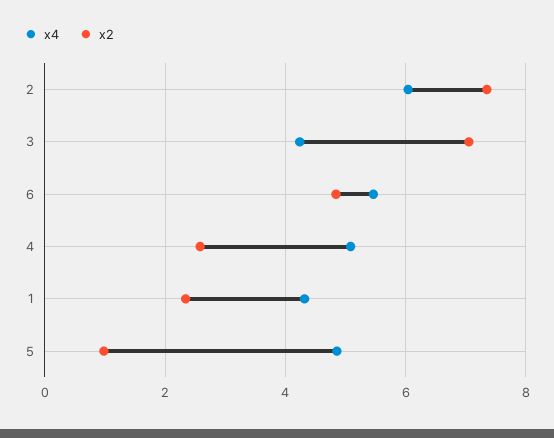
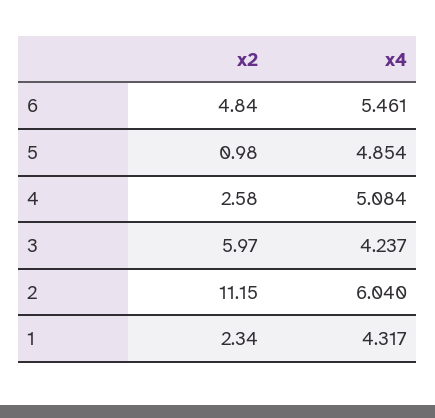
  {
    "x4": {
      "2": 6.04,
      "3": 4.237,
      "6": 5.461,
      "4": 5.084,
      "1": 4.317,
      "5": 4.854
    },
    "x2": {
-     "2": 7.4,
+     "2": 11.15,
-     "3": 7,
+     "3": 5.97,
      "6": 4.84,
      "4": 2.58,
      "1": 2.34,
      "5": 0.98
    }
  }

